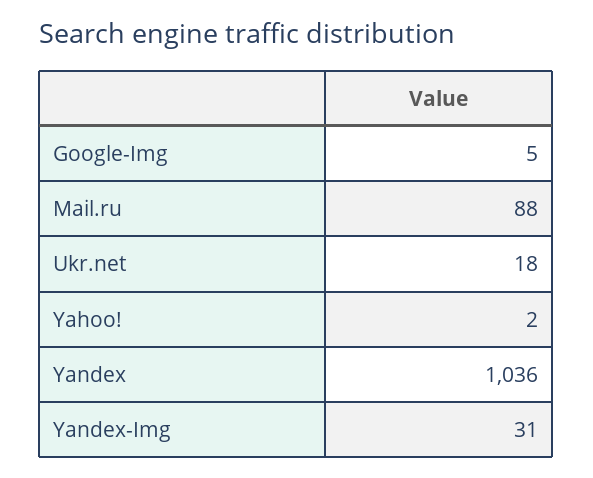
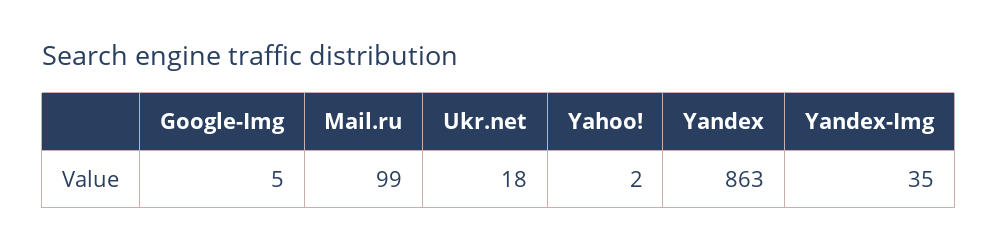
  {
    "Google-Img": 5,
-   "Mail.ru": 88,
+   "Mail.ru": 99,
    "Ukr.net": 18,
    "Yahoo!": 2,
-   "Yandex": 1036,
+   "Yandex": 863,
-   "Yandex-Img": 31
+   "Yandex-Img": 35
  }

